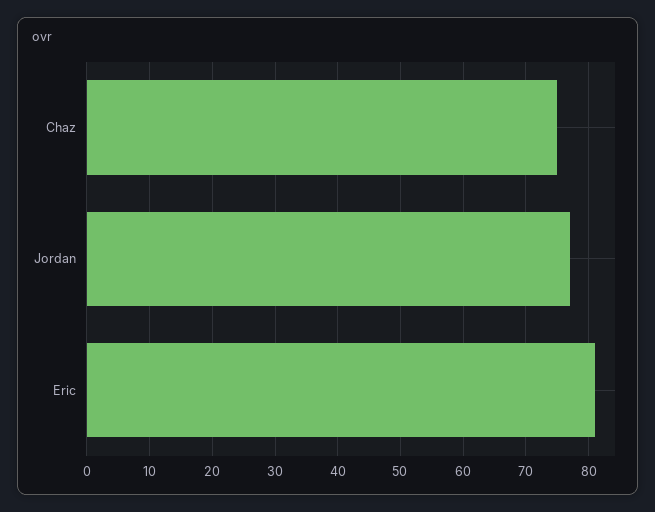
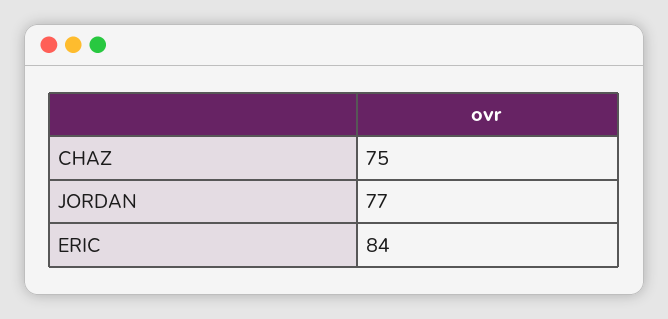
  {
    "Chaz": 75,
    "Jordan": 77,
-   "Eric": 81
+   "Eric": 84
  }

